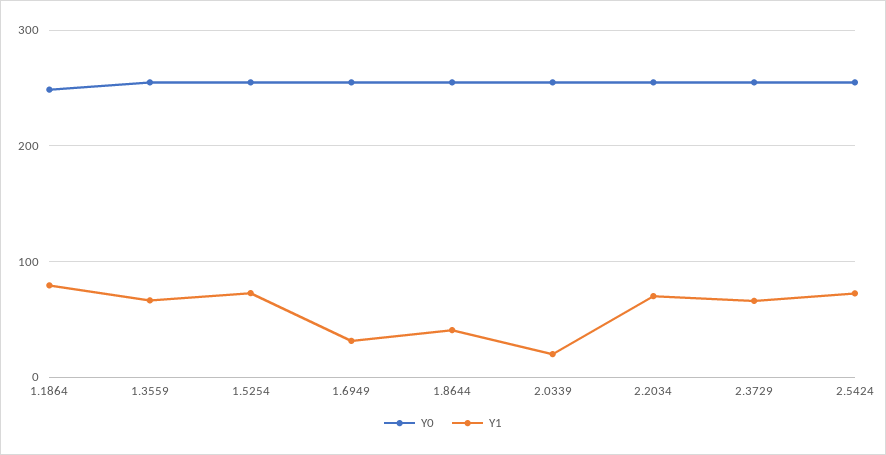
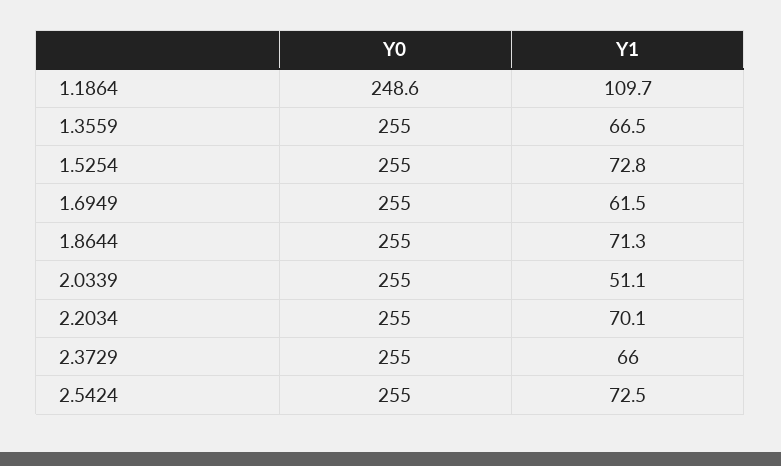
  {
    "Y0": {
      "1.1864": 248.6,
      "1.3559": 255,
      "1.5254": 255,
      "1.6949": 255,
      "1.8644": 255,
      "2.0339": 255,
      "2.2034": 255,
      "2.3729": 255,
      "2.5424": 255
    },
    "Y1": {
-     "1.1864": 80,
+     "1.1864": 109.7,
      "1.3559": 66.5,
      "1.5254": 72.8,
-     "1.6949": 30,
+     "1.6949": 61.5,
-     "1.8644": 40,
+     "1.8644": 71.3,
-     "2.0339": 20,
+     "2.0339": 51.1,
      "2.2034": 70.1,
      "2.3729": 66,
      "2.5424": 72.5
    }
  }

